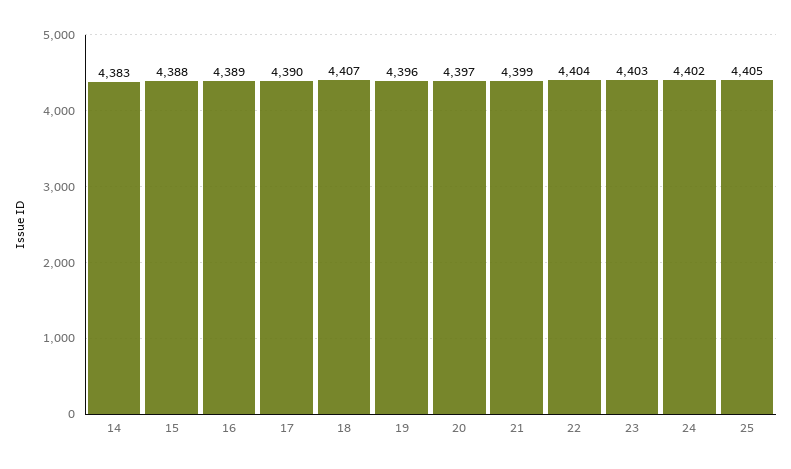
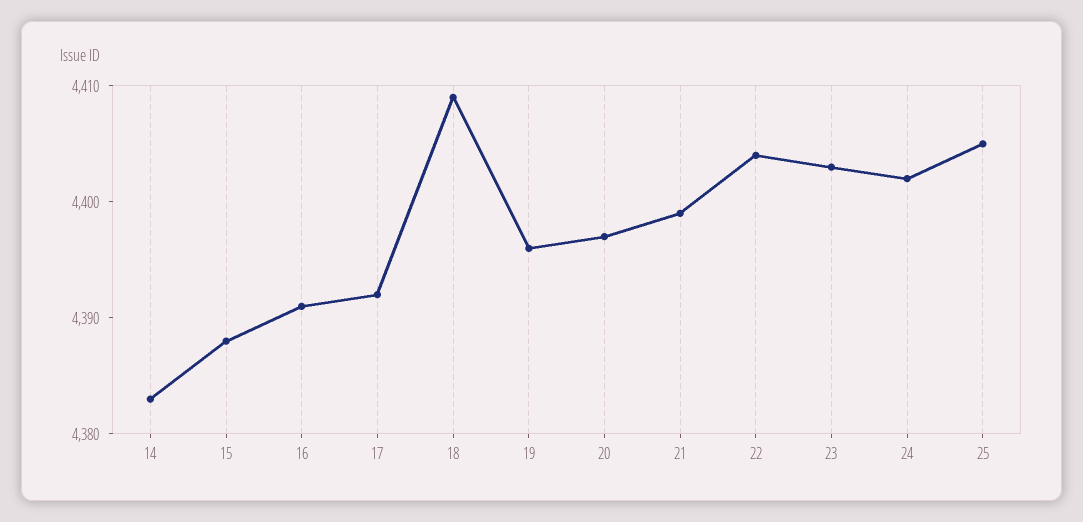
  {
    "14": 4383,
    "15": 4388,
-   "16": 4389,
+   "16": 4391,
-   "17": 4390,
+   "17": 4392,
-   "18": 4407,
+   "18": 4409,
    "19": 4396,
    "20": 4397,
    "21": 4399,
    "22": 4404,
    "23": 4403,
    "24": 4402,
    "25": 4405
  }

